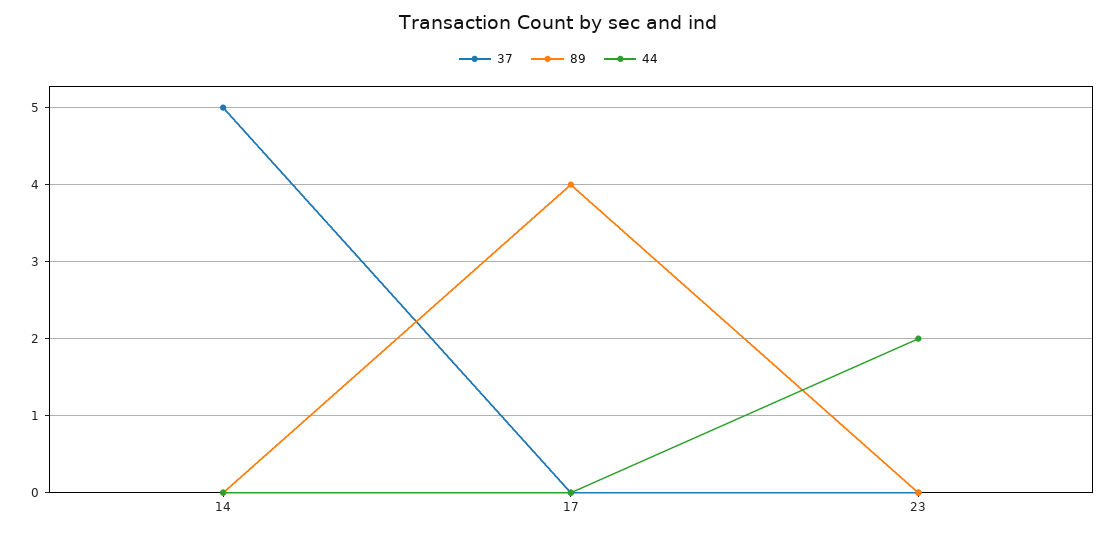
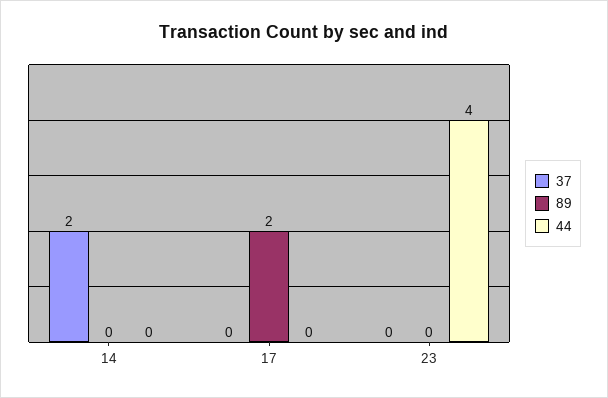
  {
    "37": {
-     "14": 5,
+     "14": 2,
      "17": 0,
      "23": 0
    },
    "89": {
      "14": 0,
-     "17": 4,
+     "17": 2,
      "23": 0
    },
    "44": {
      "14": 0,
      "17": 0,
-     "23": 2
+     "23": 4
    }
  }

